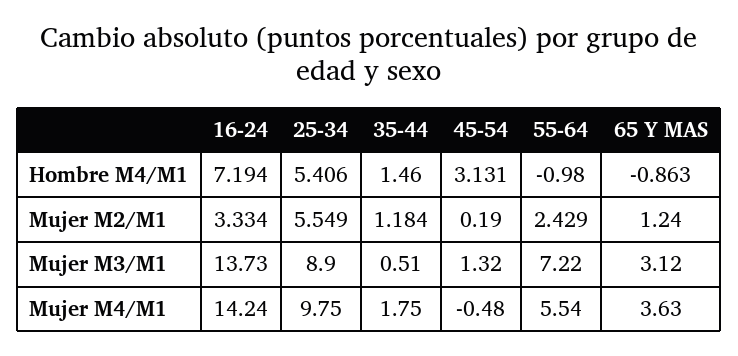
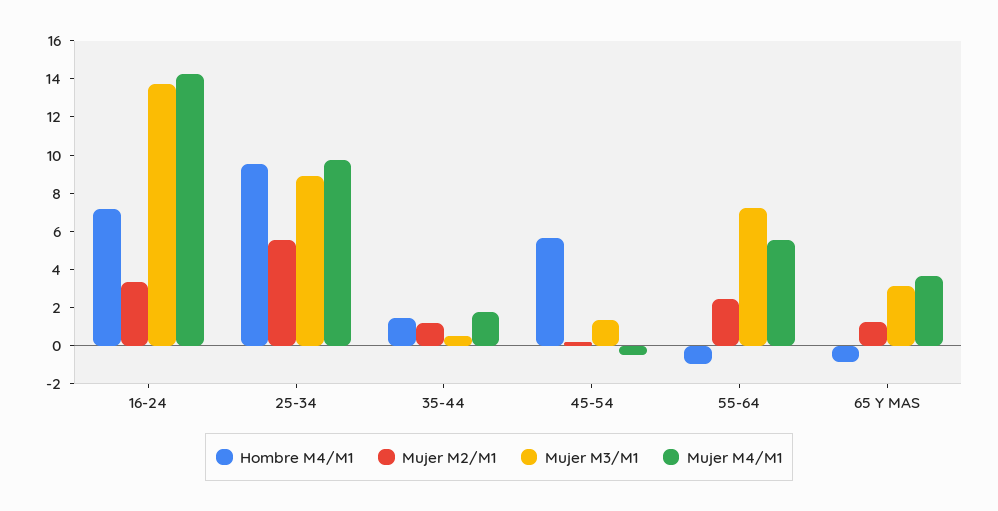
  {
    "Hombre M4/M1": {
      "16-24": 7.194,
-     "25-34": 5.406,
+     "25-34": 9.5,
      "35-44": 1.46,
-     "45-54": 3.131,
+     "45-54": 5.5,
      "55-64": -0.98,
      "65 Y MAS": -0.863
    },
    "Mujer M2/M1": {
      "16-24": 3.334,
      "25-34": 5.549,
      "35-44": 1.184,
      "45-54": 0.19,
      "55-64": 2.429,
      "65 Y MAS": 1.24
    },
    "Mujer M3/M1": {
      "16-24": 13.73,
      "25-34": 8.9,
      "35-44": 0.51,
      "45-54": 1.32,
      "55-64": 7.22,
      "65 Y MAS": 3.12
    },
    "Mujer M4/M1": {
      "16-24": 14.24,
      "25-34": 9.75,
      "35-44": 1.75,
      "45-54": -0.48,
      "55-64": 5.54,
      "65 Y MAS": 3.63
    }
  }

